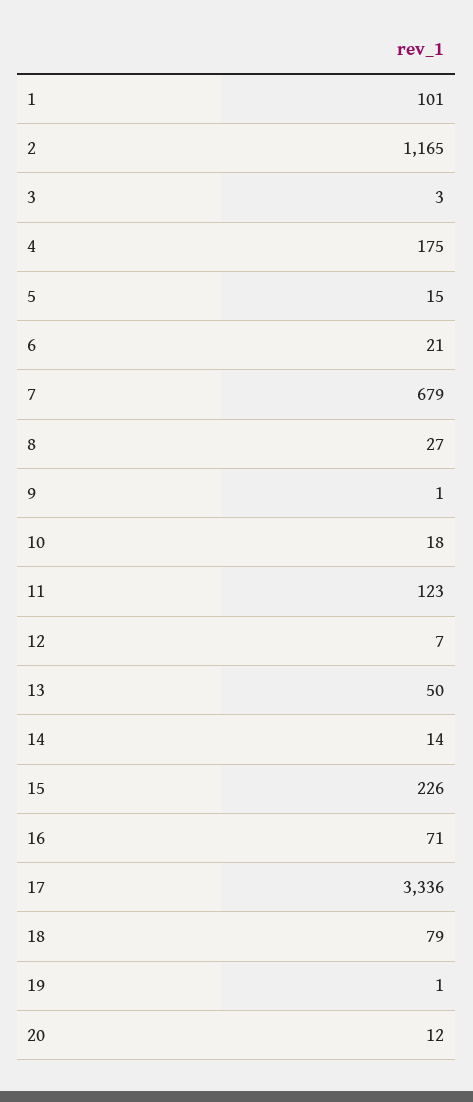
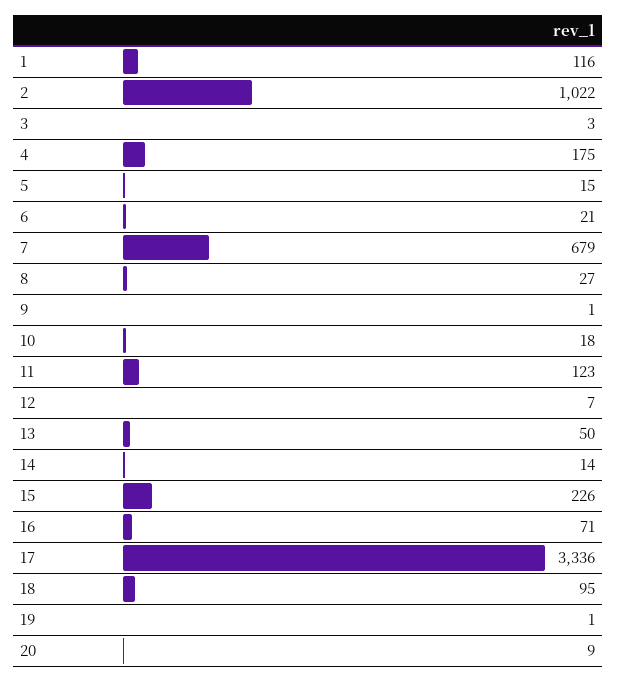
  {
-   "1": 101,
+   "1": 116,
-   "2": 1165,
+   "2": 1022,
    "3": 3,
    "4": 175,
    "5": 15,
    "6": 21,
    "7": 679,
    "8": 27,
    "9": 1,
    "10": 18,
    "11": 123,
    "12": 7,
    "13": 50,
    "14": 14,
    "15": 226,
    "16": 71,
    "17": 3336,
-   "18": 79,
+   "18": 95,
    "19": 1,
-   "20": 12
+   "20": 9
  }

